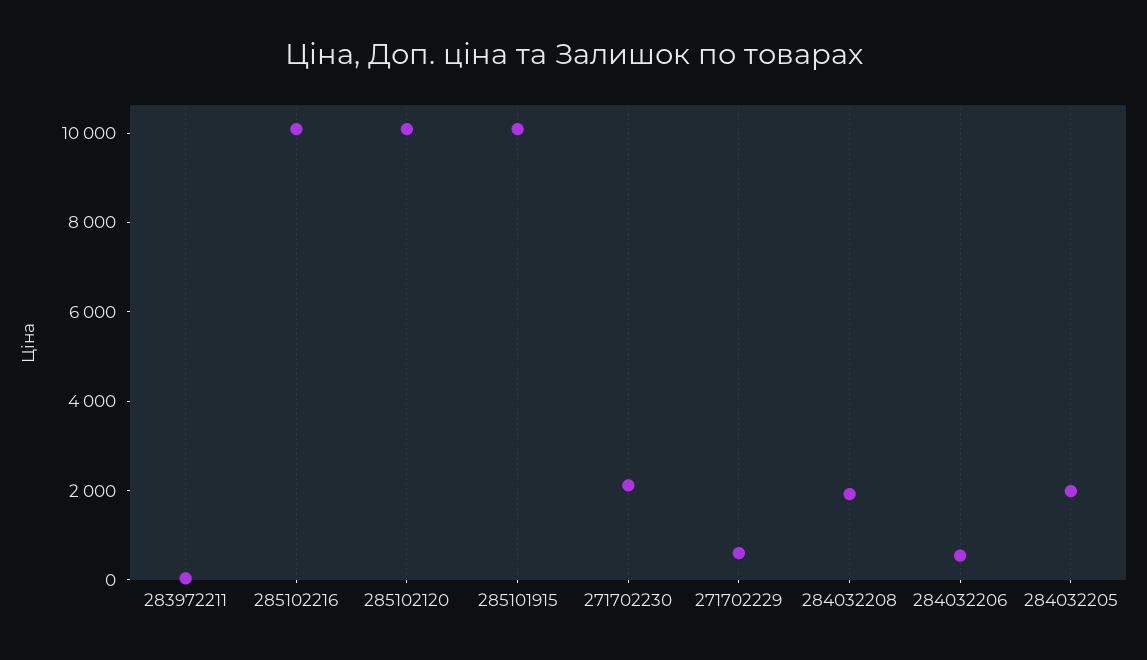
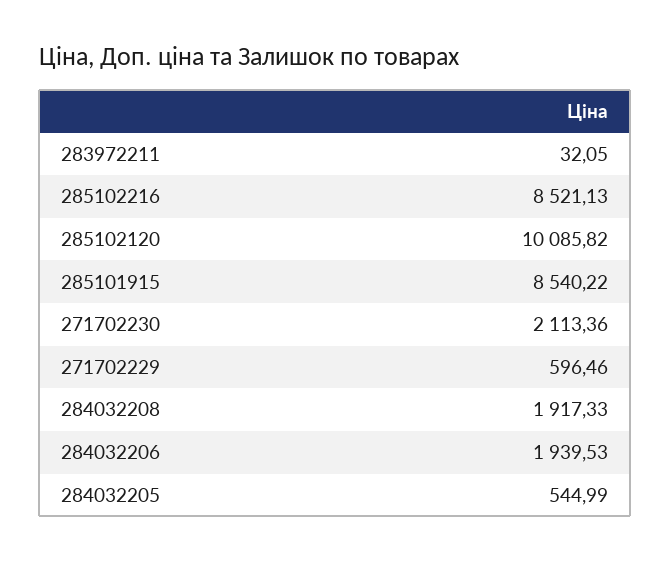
  {
    "283972211": 32.05,
-   "285102216": 10000,
+   "285102216": 8521.13,
    "285102120": 10085.82,
-   "285101915": 10000,
+   "285101915": 8540.22,
    "271702230": 2113.36,
    "271702229": 596.46,
    "284032208": 1917.33,
-   "284032206": 500,
+   "284032206": 1939.53,
-   "284032205": 2000
+   "284032205": 544.99
  }

